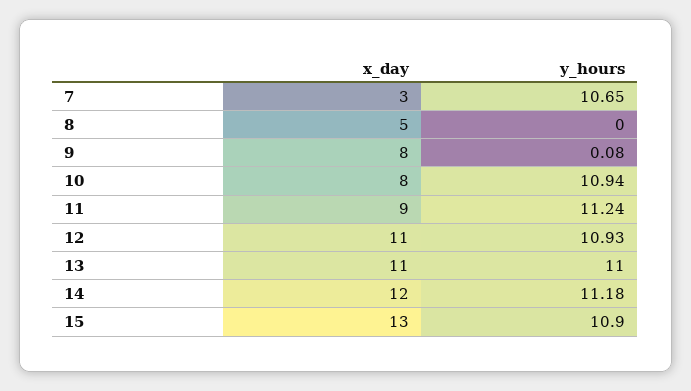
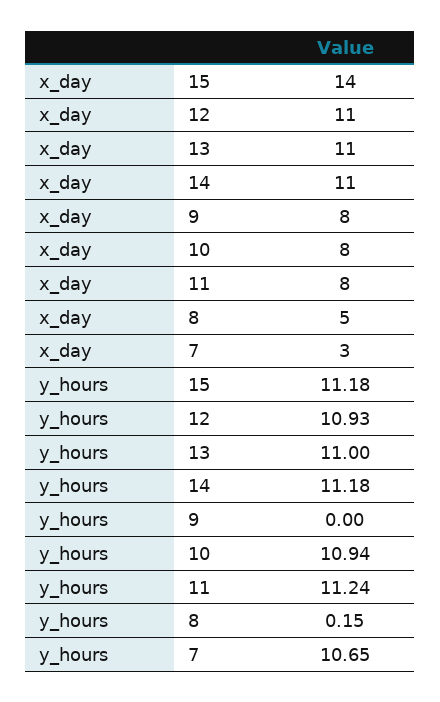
  {
    "x_day": {
      "7": 3,
      "8": 5,
      "9": 8,
      "10": 8,
-     "11": 9,
+     "11": 8,
      "12": 11,
      "13": 11,
-     "14": 12,
+     "14": 11,
-     "15": 13
+     "15": 14
    },
    "y_hours": {
      "7": 10.65,
-     "8": 0,
+     "8": 0.15,
-     "9": 0.08,
+     "9": 0,
      "10": 10.94,
      "11": 11.24,
      "12": 10.93,
      "13": 11,
      "14": 11.18,
-     "15": 10.9
+     "15": 11.18
    }
  }

